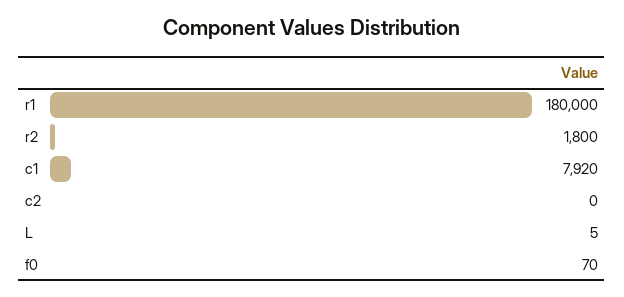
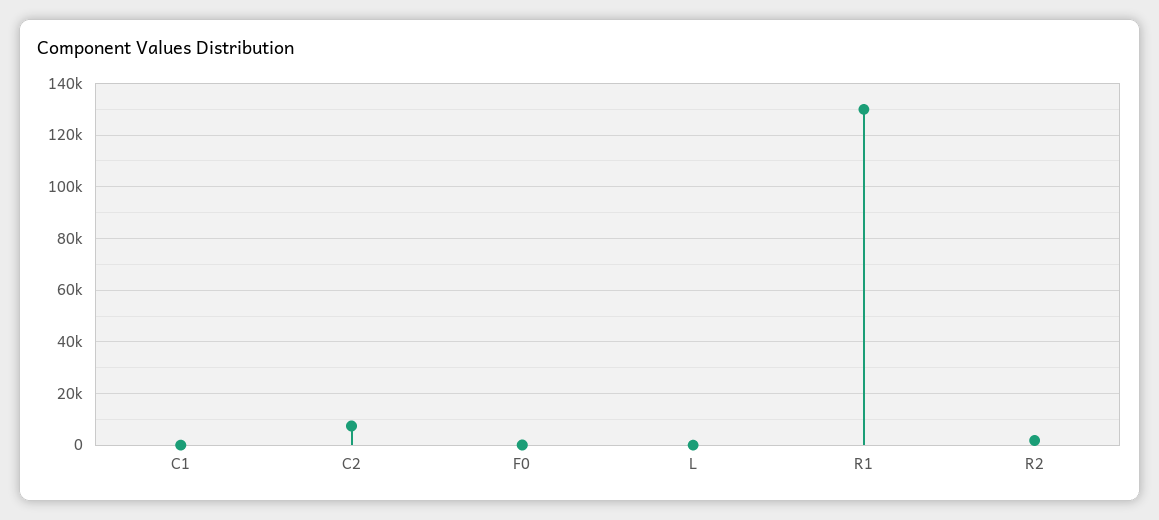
  {
-   "r1": 180000,
+   "r1": 130000,
    "r2": 1800,
-   "c1": 7920,
+   "c1": 0,
-   "c2": 0,
+   "c2": 7500,
    "L": 5,
    "f0": 70
  }

